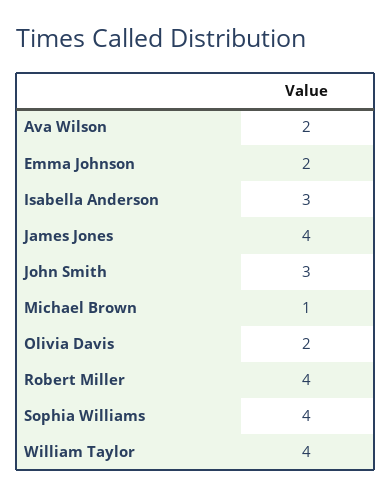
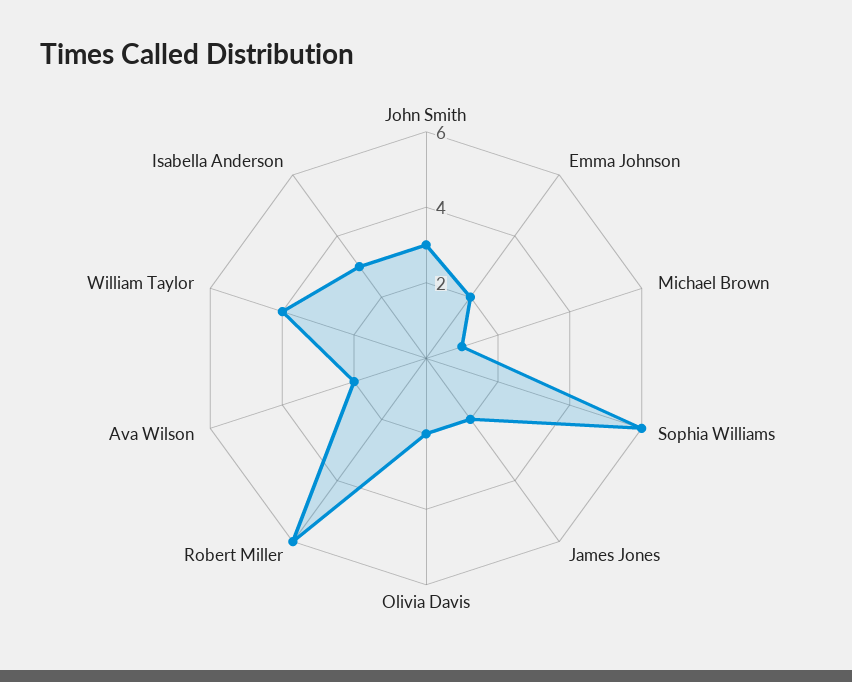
  {
    "Ava Wilson": 2,
    "Emma Johnson": 2,
    "Isabella Anderson": 3,
-   "James Jones": 4,
+   "James Jones": 2,
    "John Smith": 3,
    "Michael Brown": 1,
    "Olivia Davis": 2,
-   "Robert Miller": 4,
+   "Robert Miller": 6,
-   "Sophia Williams": 4,
+   "Sophia Williams": 6,
    "William Taylor": 4
  }

